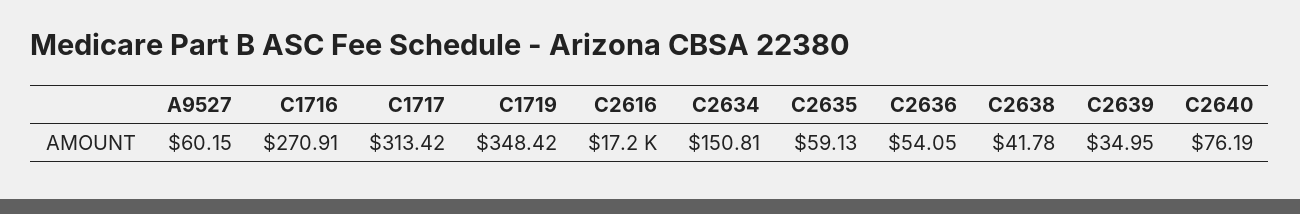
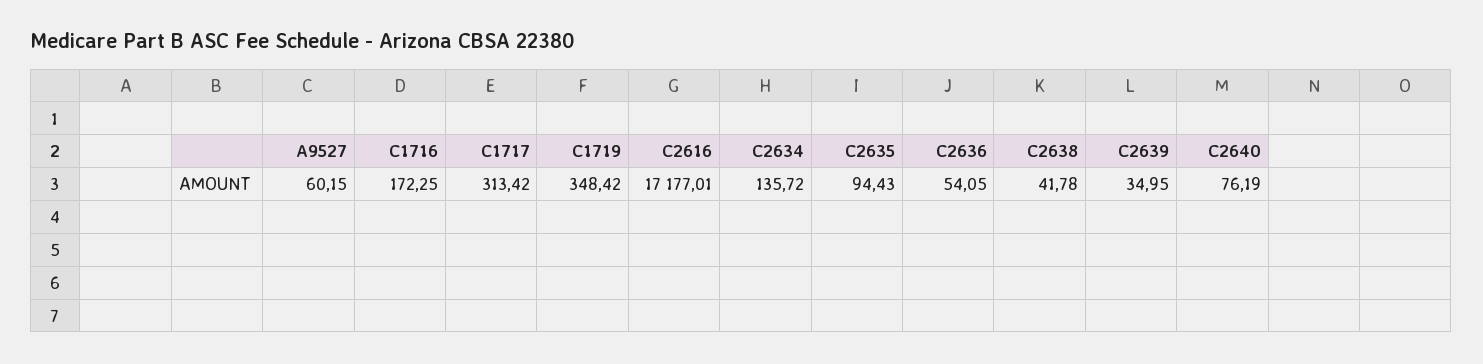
  {
    "A9527": 60.15,
-   "C1716": 270.91,
+   "C1716": 172.25,
    "C1717": 313.42,
    "C1719": 348.42,
    "C2616": 17177.01,
-   "C2634": 150.81,
+   "C2634": 135.72,
-   "C2635": 59.13,
+   "C2635": 94.43,
    "C2636": 54.05,
    "C2638": 41.78,
    "C2639": 34.95,
    "C2640": 76.19
  }

